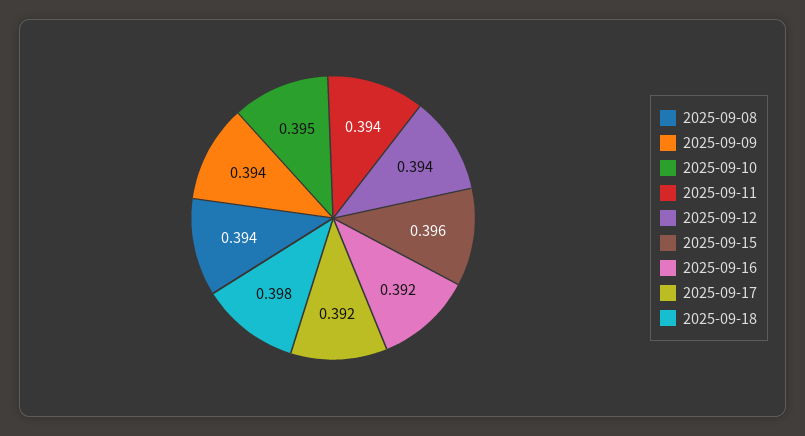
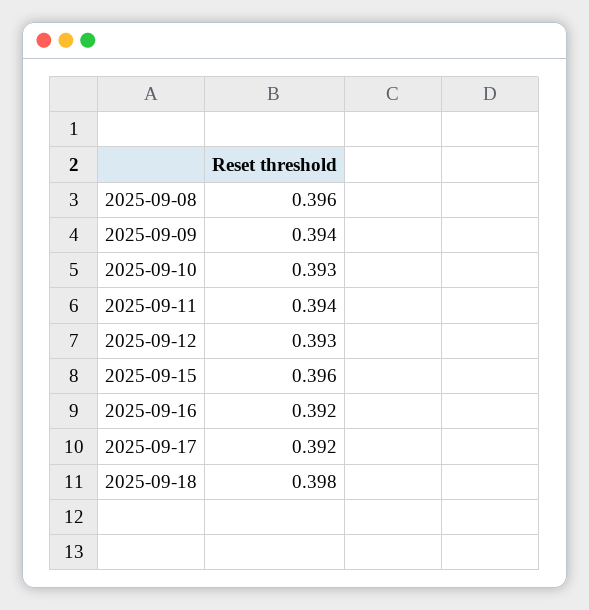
  {
-   "2025-09-08": 0.394,
+   "2025-09-08": 0.396,
    "2025-09-09": 0.394,
-   "2025-09-10": 0.395,
+   "2025-09-10": 0.393,
    "2025-09-11": 0.394,
-   "2025-09-12": 0.394,
+   "2025-09-12": 0.393,
    "2025-09-15": 0.396,
    "2025-09-16": 0.392,
    "2025-09-17": 0.392,
    "2025-09-18": 0.398
  }

